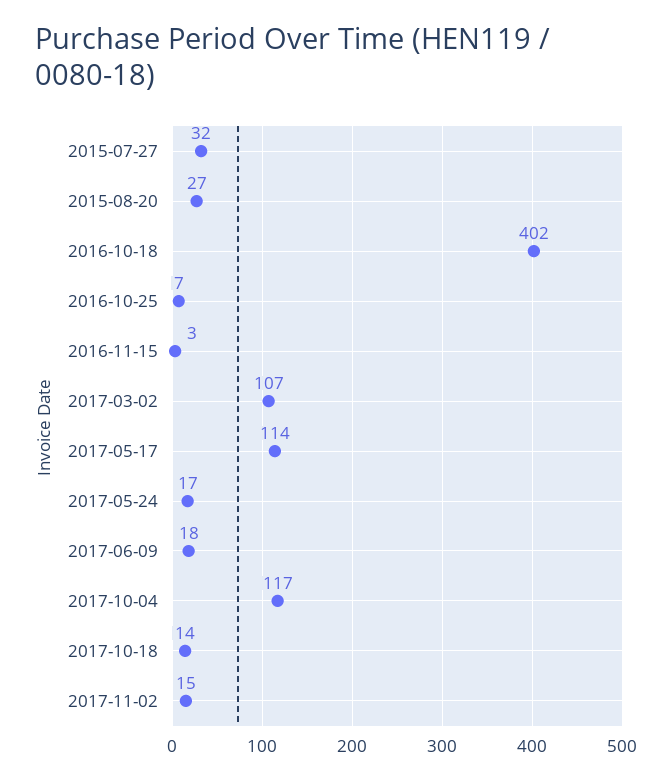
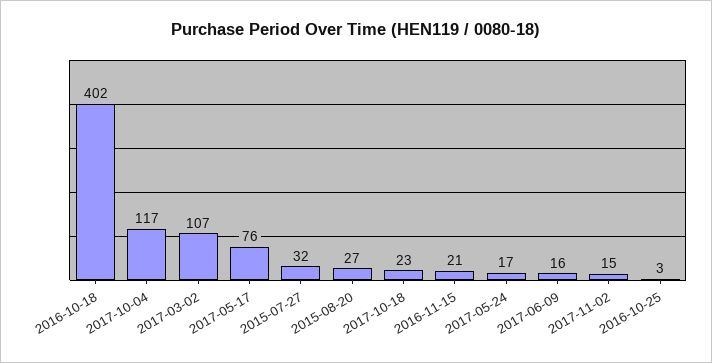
  {
    "2015-07-27": 32,
    "2015-08-20": 27,
    "2016-10-18": 402,
-   "2016-10-25": 7,
+   "2016-10-25": 3,
-   "2016-11-15": 3,
+   "2016-11-15": 21,
    "2017-03-02": 107,
-   "2017-05-17": 114,
+   "2017-05-17": 76,
    "2017-05-24": 17,
-   "2017-06-09": 18,
+   "2017-06-09": 16,
    "2017-10-04": 117,
-   "2017-10-18": 14,
+   "2017-10-18": 23,
    "2017-11-02": 15
  }

